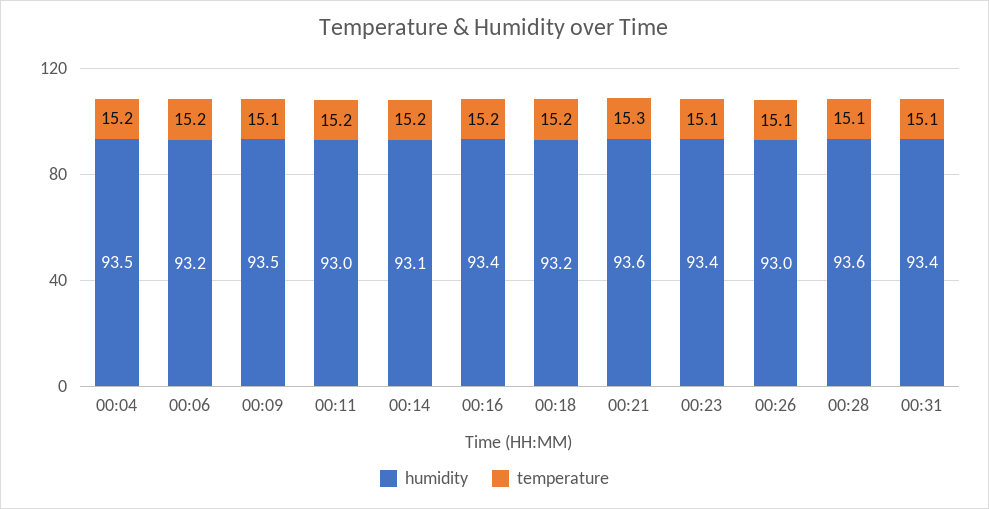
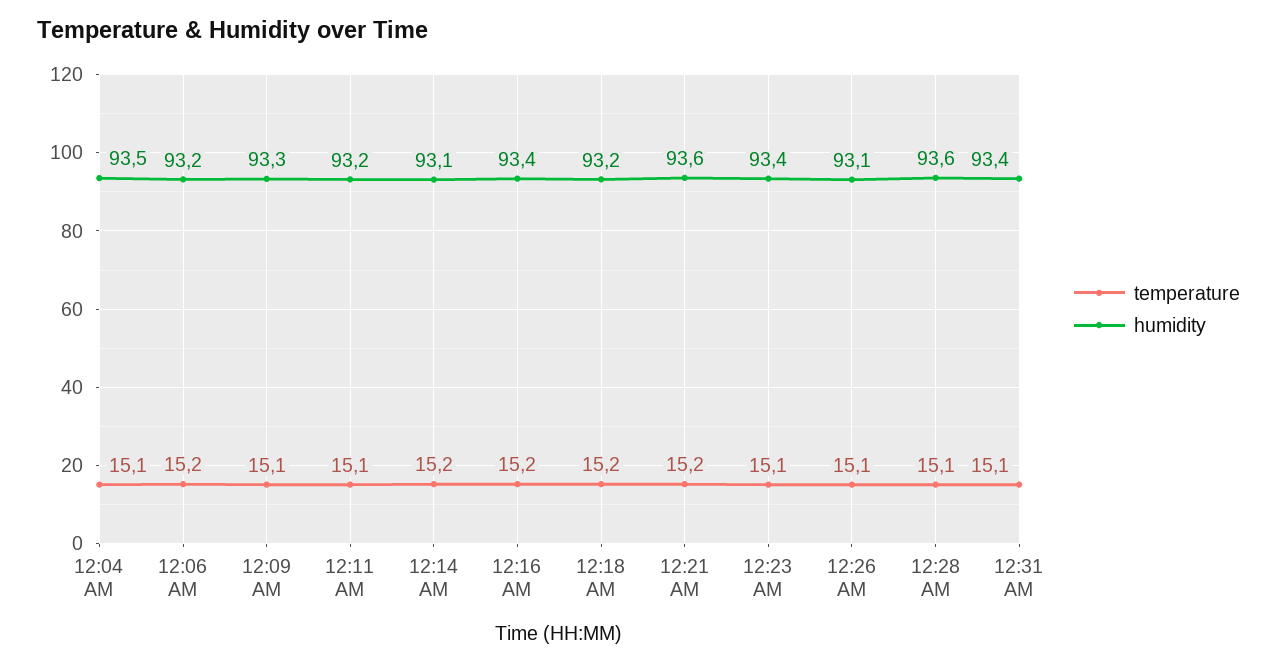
  {
    "humidity": {
      "00:04": 93.5,
      "00:06": 93.2,
-     "00:09": 93.5,
+     "00:09": 93.3,
-     "00:11": 93,
+     "00:11": 93.2,
      "00:14": 93.1,
      "00:16": 93.4,
      "00:18": 93.2,
      "00:21": 93.6,
      "00:23": 93.4,
-     "00:26": 93,
+     "00:26": 93.1,
      "00:28": 93.6,
      "00:31": 93.4
    },
    "temperature": {
-     "00:04": 15.2,
+     "00:04": 15.1,
      "00:06": 15.2,
      "00:09": 15.1,
-     "00:11": 15.2,
+     "00:11": 15.1,
      "00:14": 15.2,
      "00:16": 15.2,
      "00:18": 15.2,
-     "00:21": 15.3,
+     "00:21": 15.2,
      "00:23": 15.1,
      "00:26": 15.1,
      "00:28": 15.1,
      "00:31": 15.1
    }
  }

